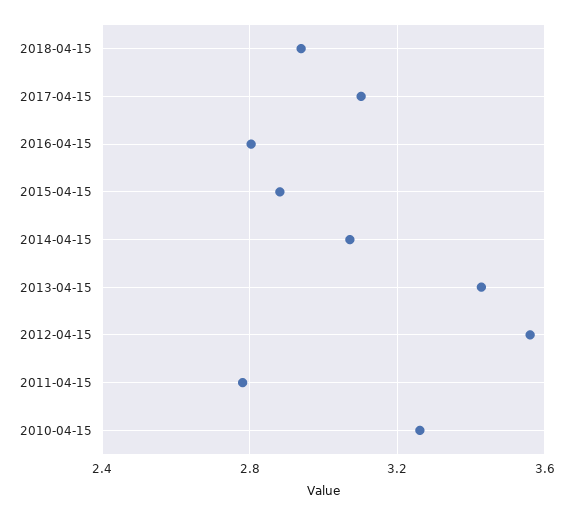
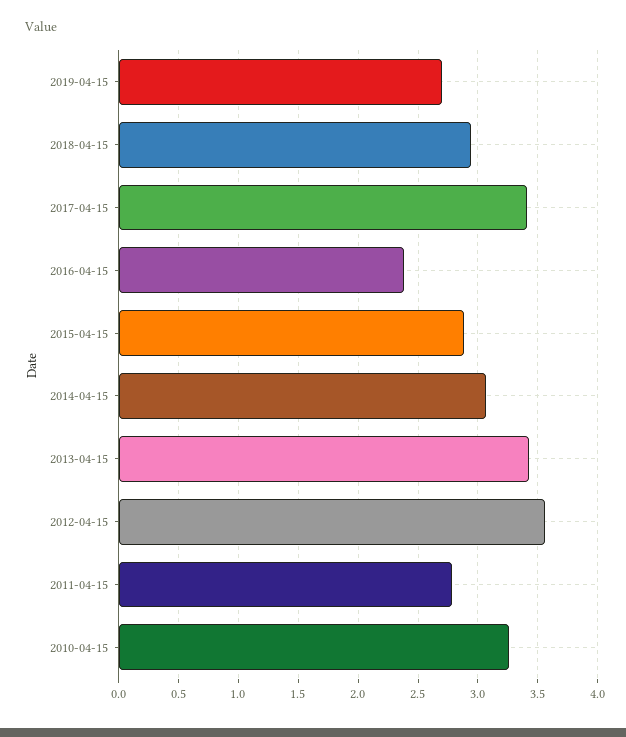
  {
    "2018-04-15": 2.95,
-   "2017-04-15": 3.1,
+   "2017-04-15": 3.4,
-   "2016-04-15": 2.8,
+   "2016-04-15": 2.4,
    "2015-04-15": 2.9,
    "2014-04-15": 3.05,
    "2013-04-15": 3.45,
    "2012-04-15": 3.55,
    "2011-04-15": 2.8,
-   "2010-04-15": 3.25
+   "2010-04-15": 3.25,
+   "2019-04-15": 2.7
  }

